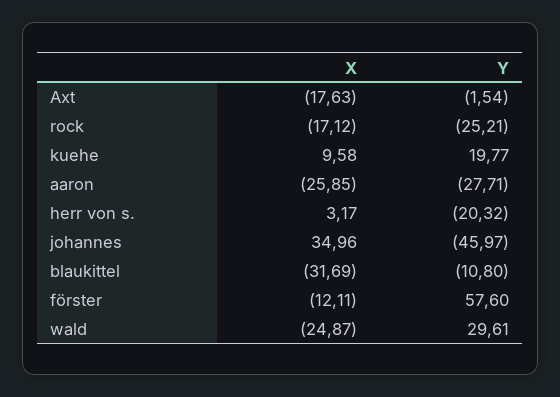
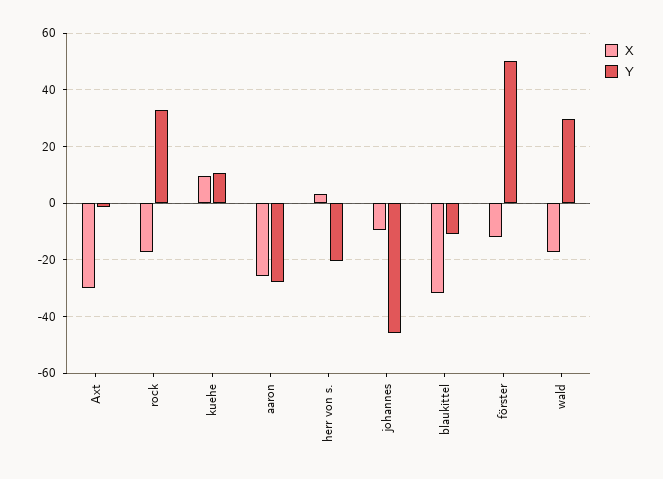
  {
    "X": {
-     "Axt": -17.63,
+     "Axt": -30,
      "rock": -17.12,
      "kuehe": 9.58,
      "aaron": -25.85,
      "herr von s.": 3.17,
-     "johannes": 34.96,
+     "johannes": -10,
      "blaukittel": -31.69,
      "förster": -12.11,
-     "wald": -24.87
+     "wald": -17.5
    },
    "Y": {
      "Axt": -1.54,
-     "rock": -25.21,
+     "rock": 32.5,
-     "kuehe": 19.77,
+     "kuehe": 10,
      "aaron": -27.71,
      "herr von s.": -20.32,
      "johannes": -45.97,
      "blaukittel": -10.8,
-     "förster": 57.6,
+     "förster": 50,
      "wald": 29.61
    }
  }

